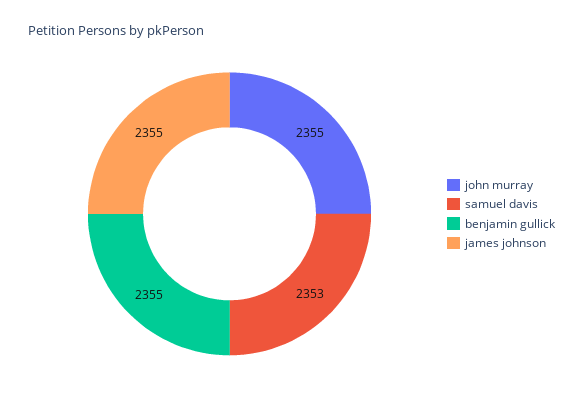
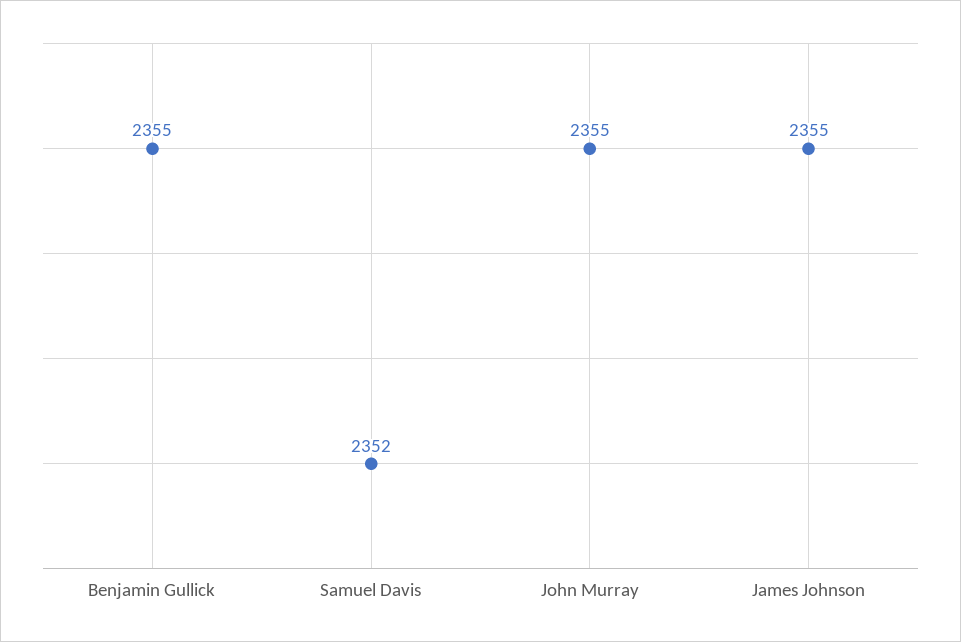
  {
    "john murray": 2355,
-   "samuel davis": 2353,
+   "samuel davis": 2352,
    "benjamin gullick": 2355,
    "james johnson": 2355
  }

